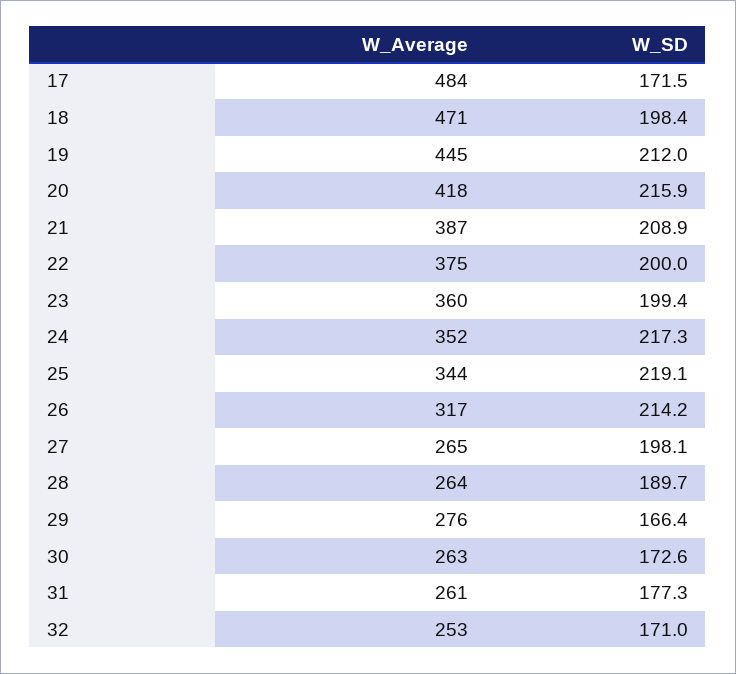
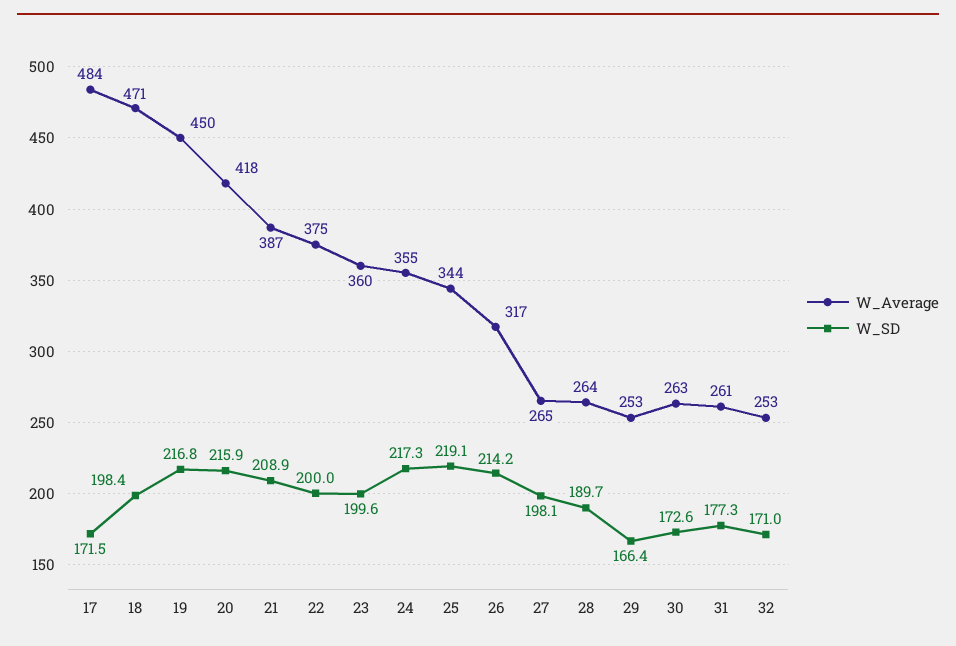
  {
    "W_Average": {
      "17": 484,
      "18": 471,
-     "19": 445,
+     "19": 450,
      "20": 418,
      "21": 387,
      "22": 375,
      "23": 360,
-     "24": 352,
+     "24": 355,
      "25": 344,
      "26": 317,
      "27": 265,
      "28": 264,
-     "29": 276,
+     "29": 253,
      "30": 263,
      "31": 261,
      "32": 253
    },
    "W_SD": {
      "17": 171.5,
      "18": 198.4,
-     "19": 212,
+     "19": 216.8,
      "20": 215.9,
      "21": 208.9,
      "22": 200,
-     "23": 199.4,
+     "23": 199.6,
      "24": 217.3,
      "25": 219.1,
      "26": 214.2,
      "27": 198.1,
      "28": 189.7,
      "29": 166.4,
      "30": 172.6,
      "31": 177.3,
      "32": 171
    }
  }

